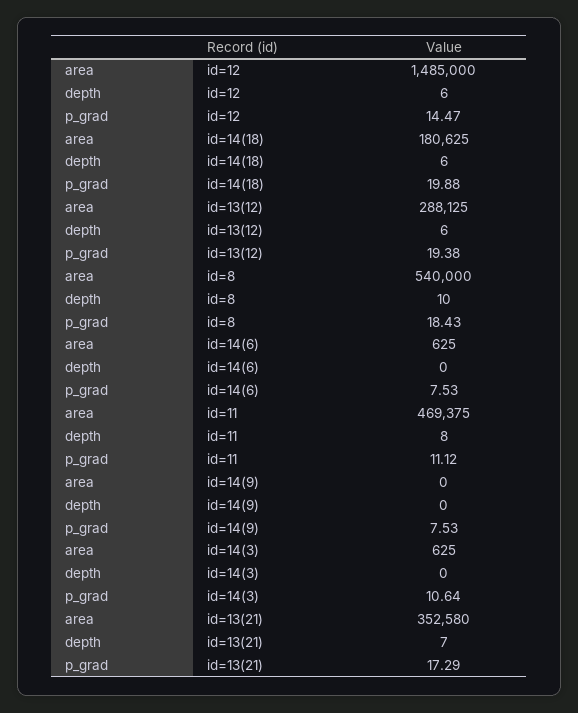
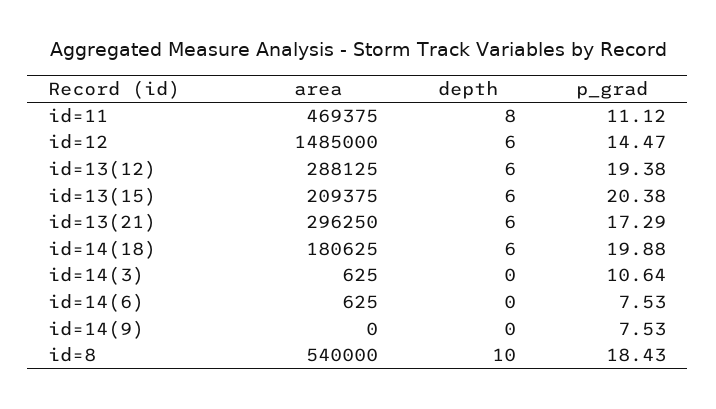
  {
    "area": {
      "id=12": 1485000,
      "id=14(18)": 180625,
      "id=13(12)": 288125,
      "id=8": 540000,
      "id=14(6)": 625,
      "id=11": 469375,
      "id=14(9)": 0,
      "id=14(3)": 625,
-     "id=13(21)": 352580
+     "id=13(21)": 296250,
+     "id=13(15)": 209375
    },
    "depth": {
      "id=12": 6,
      "id=14(18)": 6,
      "id=13(12)": 6,
      "id=8": 10,
      "id=14(6)": 0,
      "id=11": 8,
      "id=14(9)": 0,
      "id=14(3)": 0,
-     "id=13(21)": 7
+     "id=13(21)": 6,
+     "id=13(15)": 6
    },
    "p_grad": {
      "id=12": 14.47,
      "id=14(18)": 19.88,
      "id=13(12)": 19.38,
      "id=8": 18.43,
      "id=14(6)": 7.53,
      "id=11": 11.12,
      "id=14(9)": 7.53,
      "id=14(3)": 10.64,
-     "id=13(21)": 17.29
+     "id=13(21)": 17.29,
+     "id=13(15)": 20.38
    }
  }

